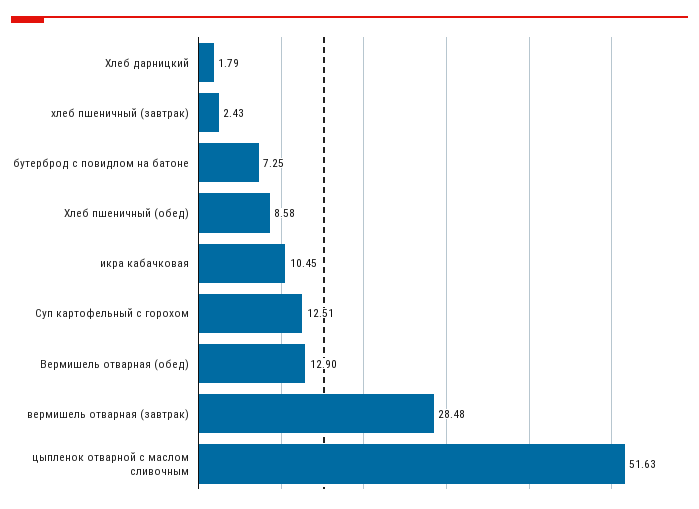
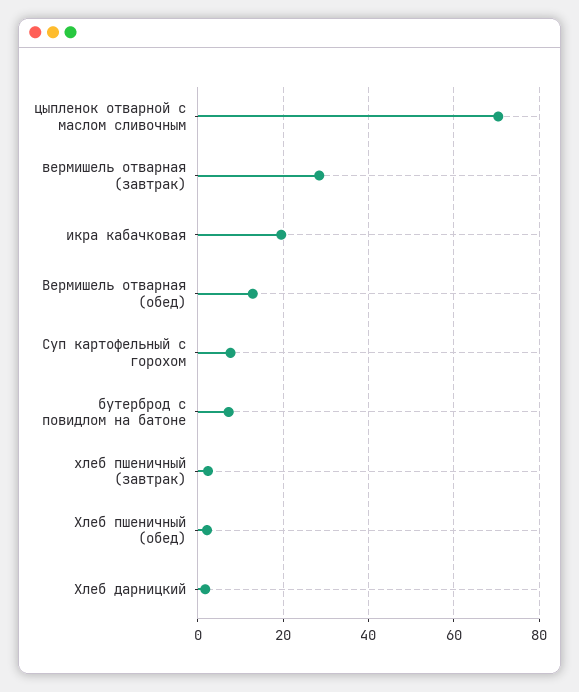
  {
    "Хлеб дарницкий": 1.79,
    "хлеб пшеничный (завтрак)": 2.43,
    "бутерброд с повидлом на батоне": 7.25,
-   "Хлеб пшеничный (обед)": 8.58,
+   "Хлеб пшеничный (обед)": 2,
-   "икра кабачковая": 10.45,
+   "икра кабачковая": 20,
-   "Суп картофельный с горохом": 12.51,
+   "Суп картофельный с горохом": 8,
    "Вермишель отварная (обед)": 12.9,
    "вермишель отварная (завтрак)": 28.48,
-   "цыпленок отварной с маслом сливочным": 51.63
+   "цыпленок отварной с маслом сливочным": 70
  }

